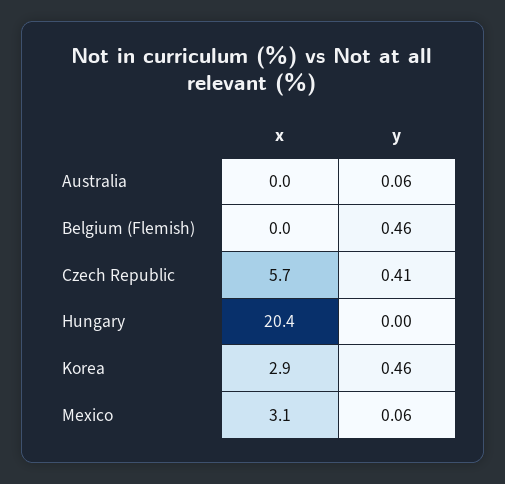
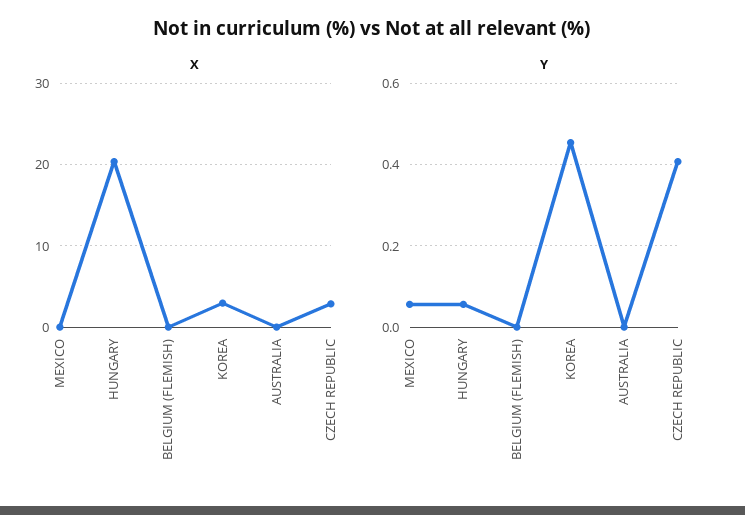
  {
    "x": {
      "Australia": 0,
      "Belgium (Flemish)": 0,
-     "Czech Republic": 5.7,
+     "Czech Republic": 3,
      "Hungary": 20.4,
      "Korea": 2.9,
-     "Mexico": 3.1
+     "Mexico": 0
    },
    "y": {
-     "Australia": 0.06,
+     "Australia": 0,
-     "Belgium (Flemish)": 0.46,
+     "Belgium (Flemish)": 0,
      "Czech Republic": 0.41,
-     "Hungary": 0,
+     "Hungary": 0.06,
      "Korea": 0.46,
      "Mexico": 0.06
    }
  }

